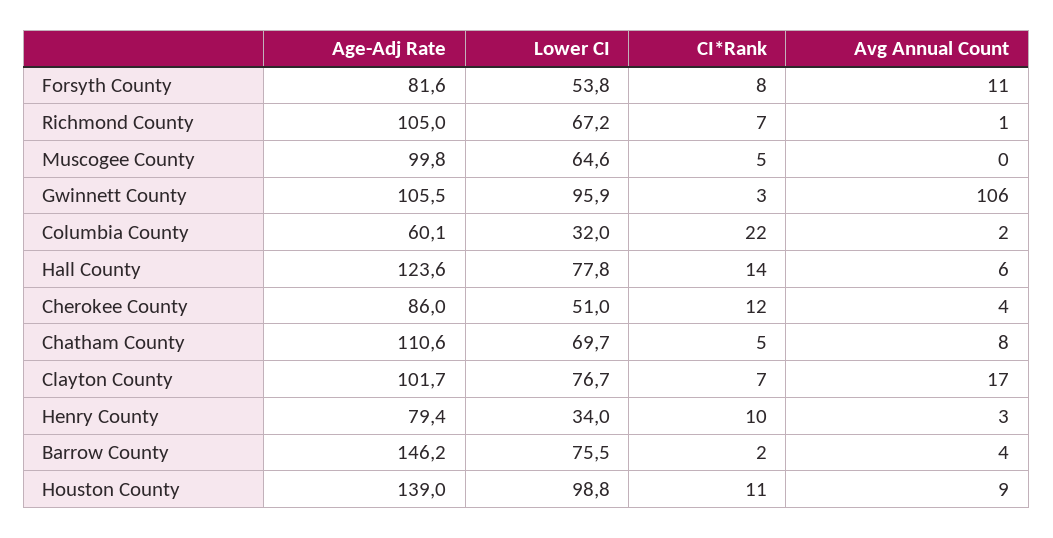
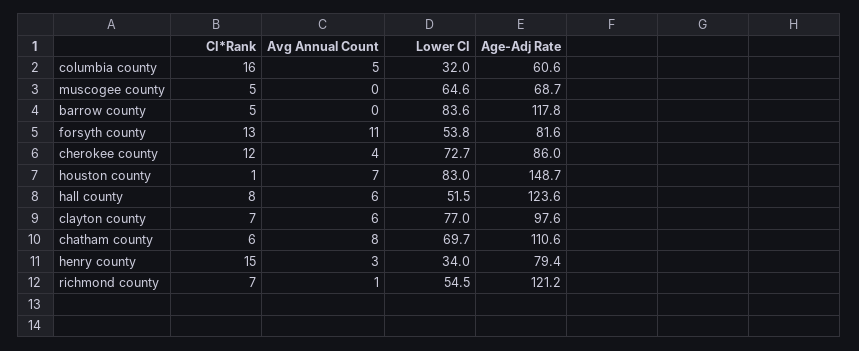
  {
    "Age-Adj Rate": {
      "Forsyth County": 81.6,
-     "Richmond County": 105,
+     "Richmond County": 121.2,
-     "Muscogee County": 99.8,
+     "Muscogee County": 68.7,
-     "Gwinnett County": 105.5,
-     "Columbia County": 60.1,
+     "Columbia County": 60.6,
      "Hall County": 123.6,
      "Cherokee County": 86,
      "Chatham County": 110.6,
-     "Clayton County": 101.7,
+     "Clayton County": 97.6,
      "Henry County": 79.4,
-     "Barrow County": 146.2,
+     "Barrow County": 117.8,
-     "Houston County": 139
+     "Houston County": 148.7
    },
    "Lower CI": {
      "Forsyth County": 53.8,
-     "Richmond County": 67.2,
+     "Richmond County": 54.5,
      "Muscogee County": 64.6,
-     "Gwinnett County": 95.9,
      "Columbia County": 32,
-     "Hall County": 77.8,
+     "Hall County": 51.5,
-     "Cherokee County": 51,
+     "Cherokee County": 72.7,
      "Chatham County": 69.7,
-     "Clayton County": 76.7,
+     "Clayton County": 77,
      "Henry County": 34,
-     "Barrow County": 75.5,
+     "Barrow County": 83.6,
-     "Houston County": 98.8
+     "Houston County": 83
    },
    "CI*Rank": {
-     "Forsyth County": 8,
+     "Forsyth County": 13,
      "Richmond County": 7,
      "Muscogee County": 5,
-     "Gwinnett County": 3,
-     "Columbia County": 22,
+     "Columbia County": 16,
-     "Hall County": 14,
+     "Hall County": 8,
      "Cherokee County": 12,
-     "Chatham County": 5,
+     "Chatham County": 6,
      "Clayton County": 7,
-     "Henry County": 10,
+     "Henry County": 15,
-     "Barrow County": 2,
+     "Barrow County": 5,
-     "Houston County": 11
+     "Houston County": 1
    },
    "Avg Annual Count": {
      "Forsyth County": 11,
      "Richmond County": 1,
      "Muscogee County": 0,
-     "Gwinnett County": 106,
-     "Columbia County": 2,
+     "Columbia County": 5,
      "Hall County": 6,
      "Cherokee County": 4,
      "Chatham County": 8,
-     "Clayton County": 17,
+     "Clayton County": 6,
      "Henry County": 3,
-     "Barrow County": 4,
+     "Barrow County": 0,
-     "Houston County": 9
+     "Houston County": 7
    }
  }

